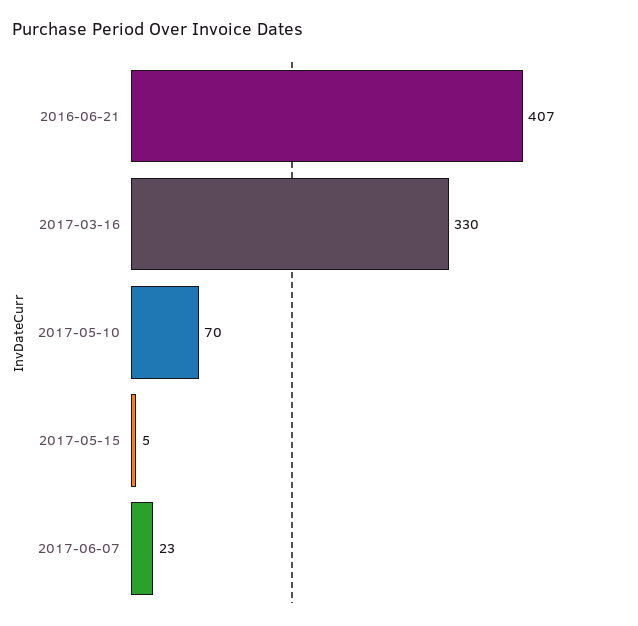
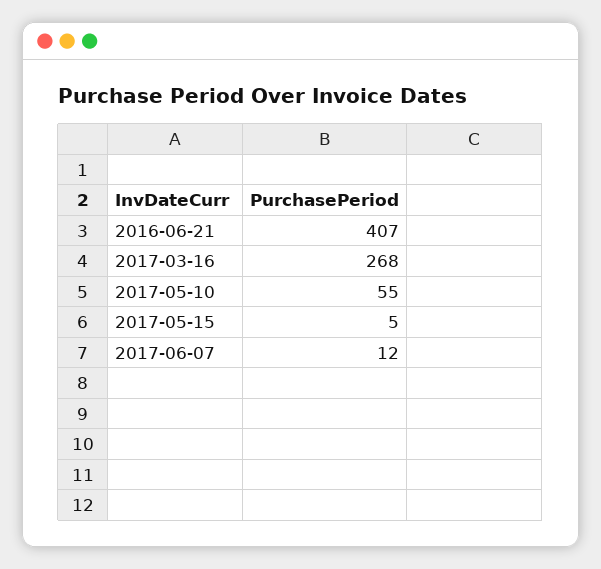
  {
    "2016-06-21": 407,
-   "2017-03-16": 330,
+   "2017-03-16": 268,
-   "2017-05-10": 70,
+   "2017-05-10": 55,
    "2017-05-15": 5,
-   "2017-06-07": 23
+   "2017-06-07": 12
  }

